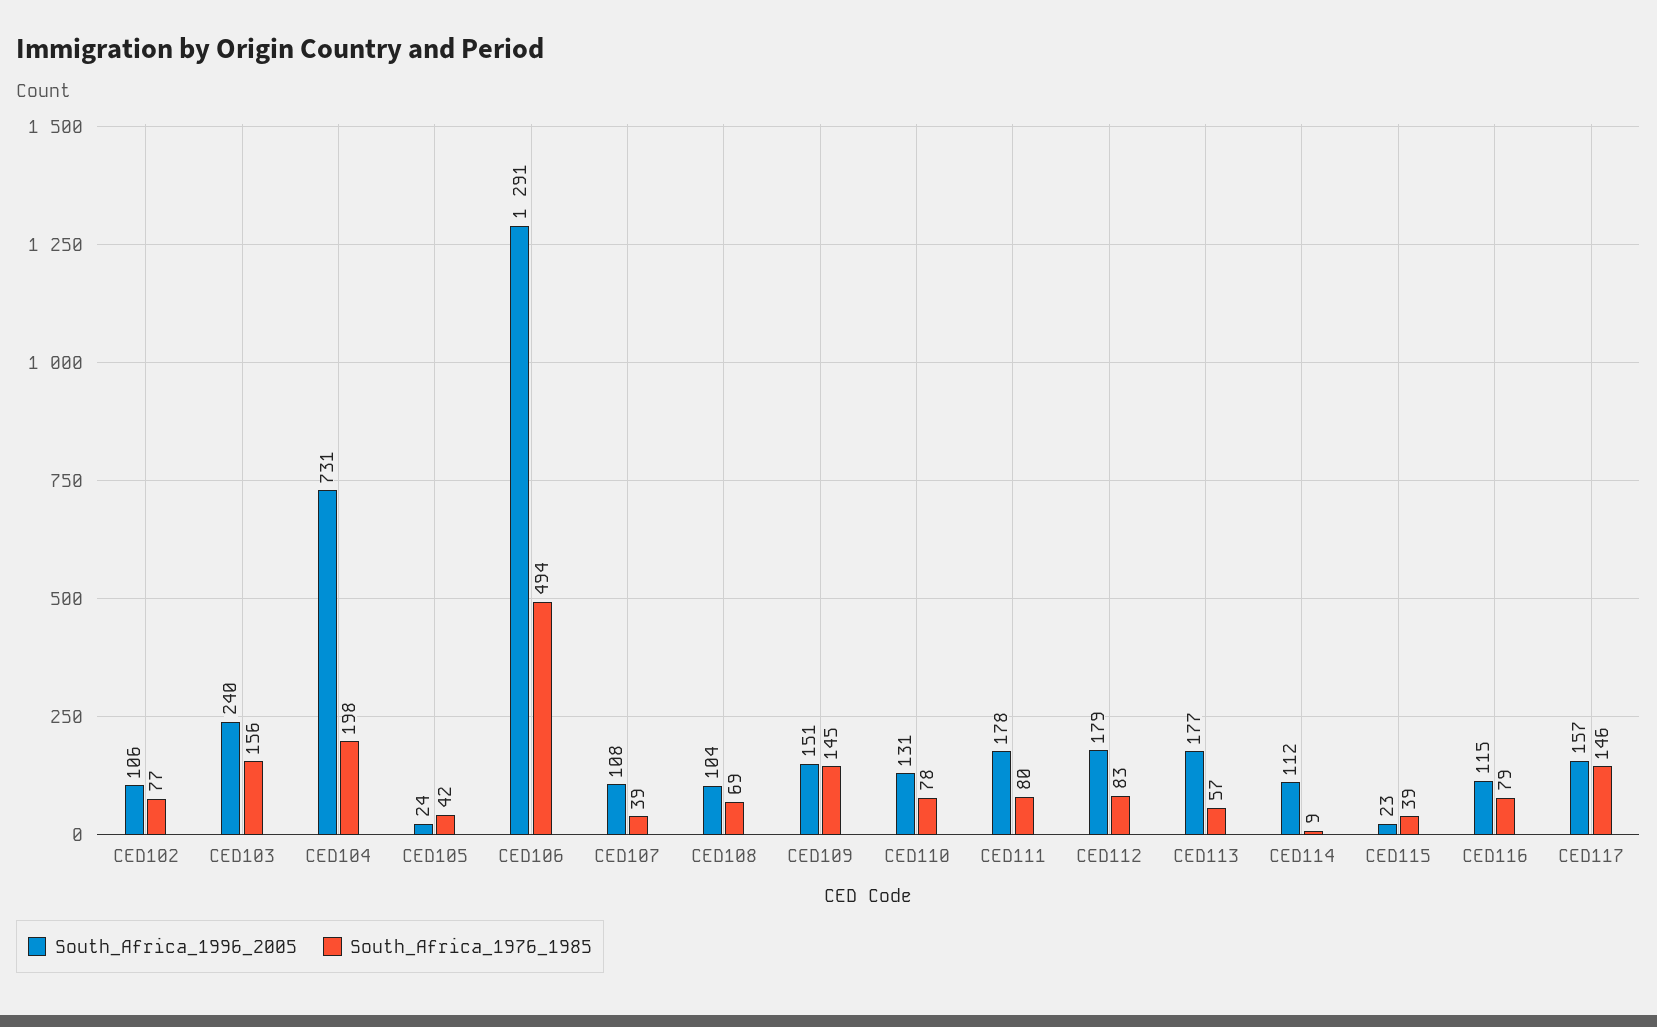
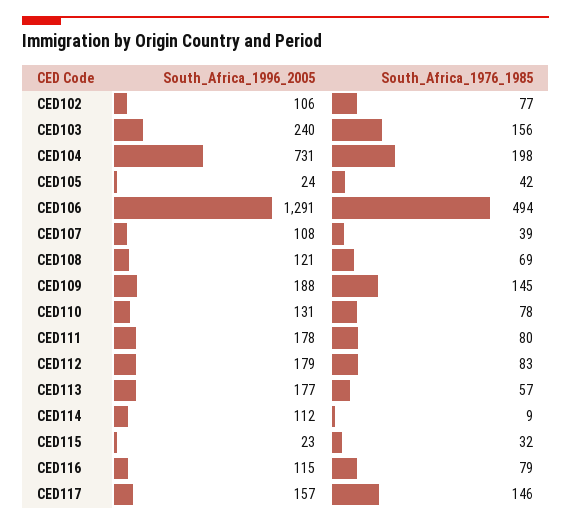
  {
    "South_Africa_1996_2005": {
      "CED102": 106,
      "CED103": 240,
      "CED104": 731,
      "CED105": 24,
      "CED106": 1291,
      "CED107": 108,
-     "CED108": 104,
+     "CED108": 121,
-     "CED109": 151,
+     "CED109": 188,
      "CED110": 131,
      "CED111": 178,
      "CED112": 179,
      "CED113": 177,
      "CED114": 112,
      "CED115": 23,
      "CED116": 115,
      "CED117": 157
    },
    "South_Africa_1976_1985": {
      "CED102": 77,
      "CED103": 156,
      "CED104": 198,
      "CED105": 42,
      "CED106": 494,
      "CED107": 39,
      "CED108": 69,
      "CED109": 145,
      "CED110": 78,
      "CED111": 80,
      "CED112": 83,
      "CED113": 57,
      "CED114": 9,
-     "CED115": 39,
+     "CED115": 32,
      "CED116": 79,
      "CED117": 146
    }
  }

